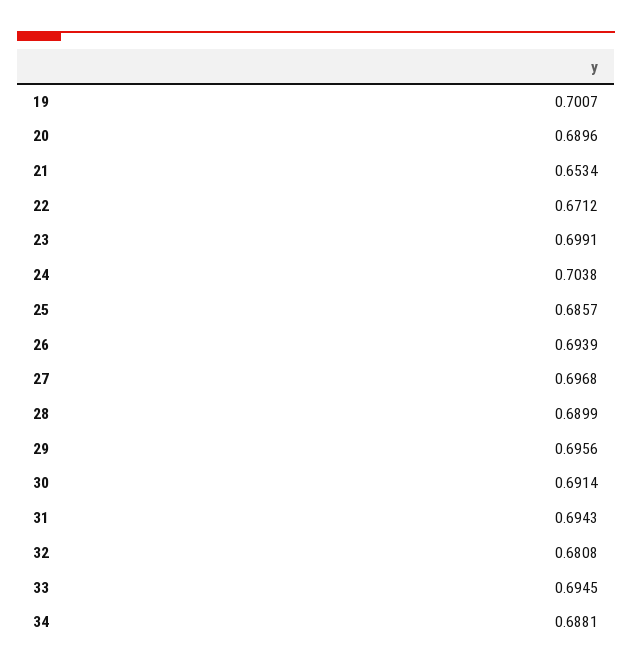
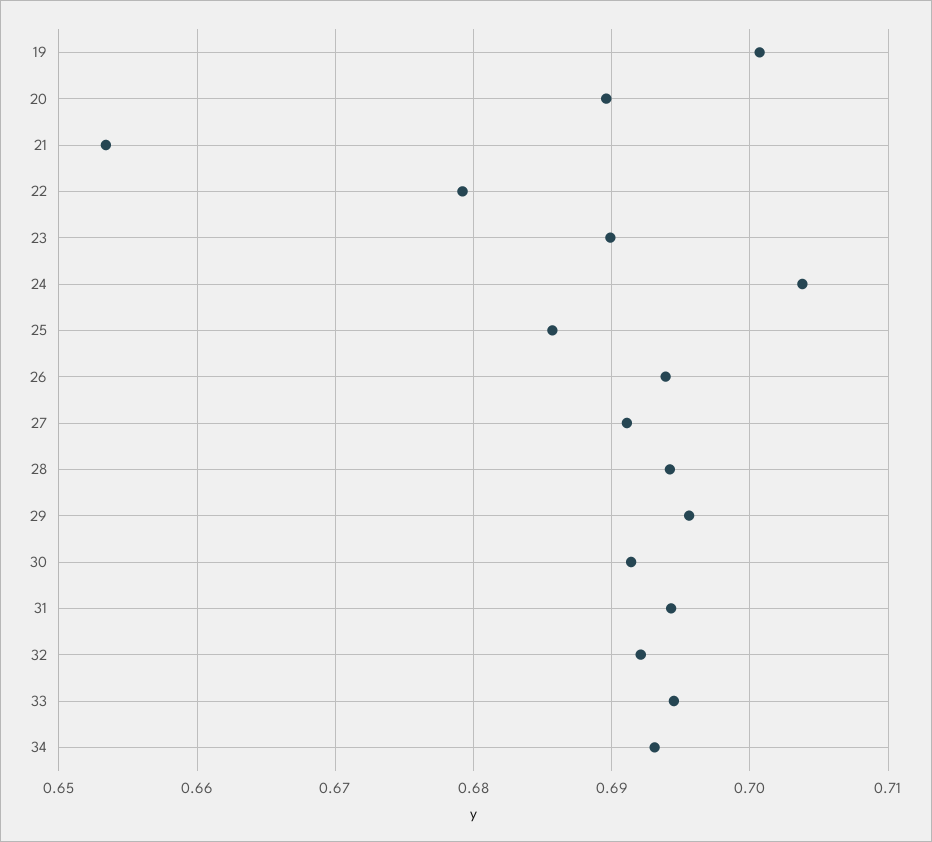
  {
    "19": 0.7007,
    "20": 0.6896,
    "21": 0.6534,
-   "22": 0.6712,
+   "22": 0.679,
-   "23": 0.6991,
+   "23": 0.69,
    "24": 0.7038,
    "25": 0.6857,
    "26": 0.6939,
-   "27": 0.6968,
+   "27": 0.691,
-   "28": 0.6899,
+   "28": 0.694,
    "29": 0.6956,
    "30": 0.6914,
    "31": 0.6943,
-   "32": 0.6808,
+   "32": 0.692,
    "33": 0.6945,
-   "34": 0.6881
+   "34": 0.693
  }

